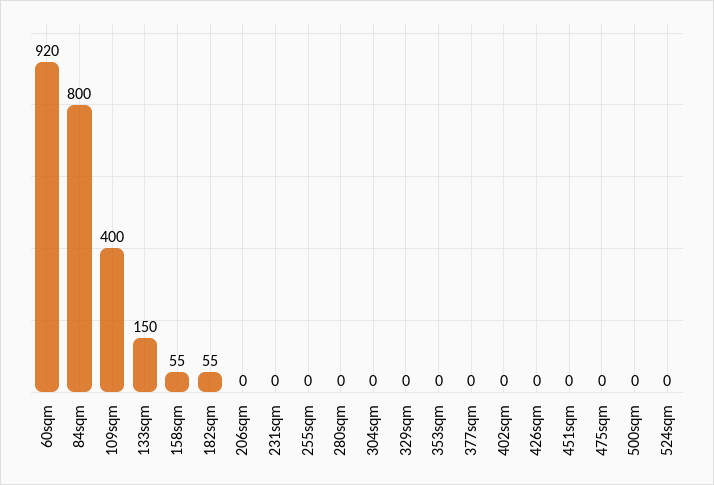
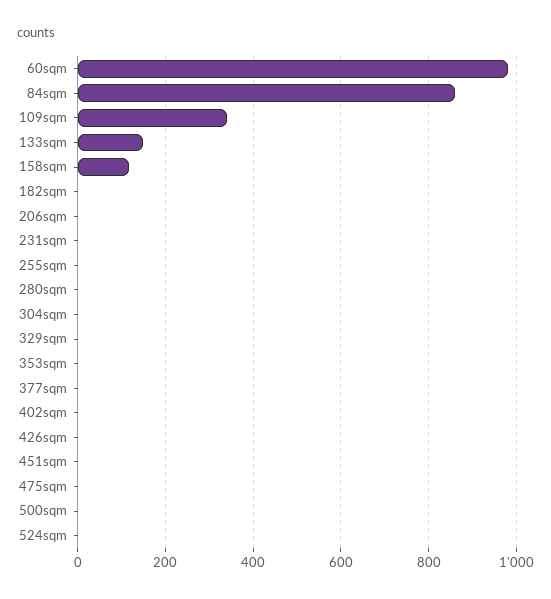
  {
-   "60sqm": 920,
+   "60sqm": 980,
-   "84sqm": 800,
+   "84sqm": 860,
-   "109sqm": 400,
+   "109sqm": 340,
    "133sqm": 150,
-   "158sqm": 55,
+   "158sqm": 120,
-   "182sqm": 55,
+   "182sqm": 0,
    "206sqm": 0,
    "231sqm": 0,
    "255sqm": 0,
    "280sqm": 0,
    "304sqm": 0,
    "329sqm": 0,
    "353sqm": 0,
    "377sqm": 0,
    "402sqm": 0,
    "426sqm": 0,
    "451sqm": 0,
    "475sqm": 0,
    "500sqm": 0,
    "524sqm": 0
  }

